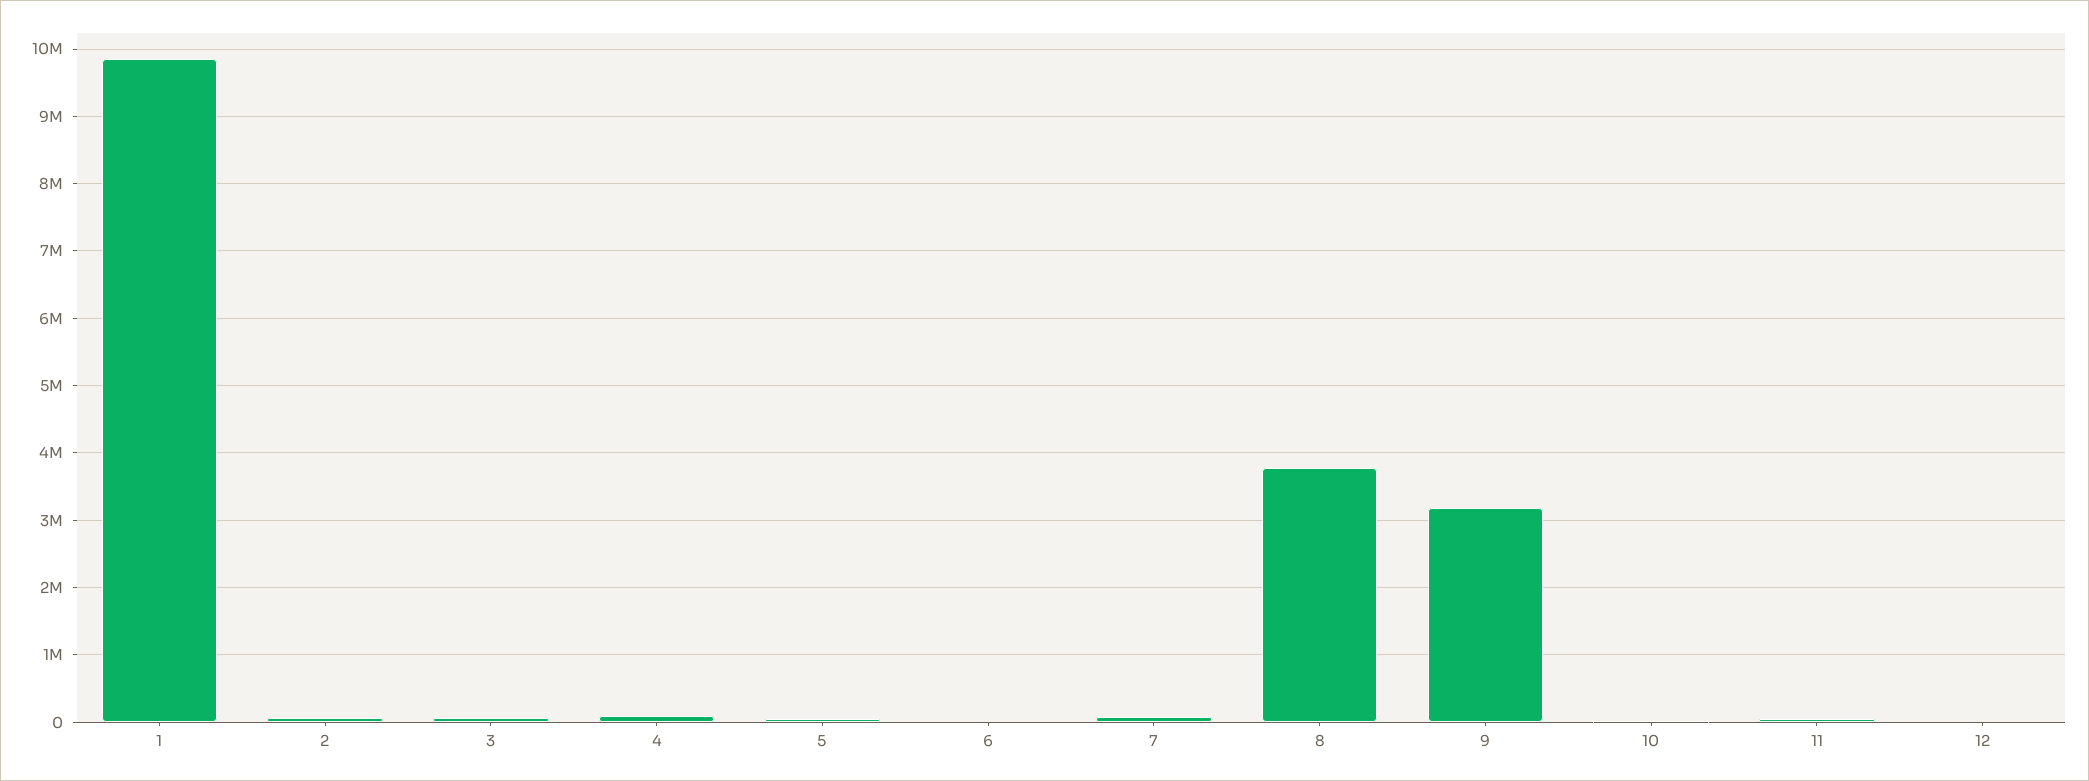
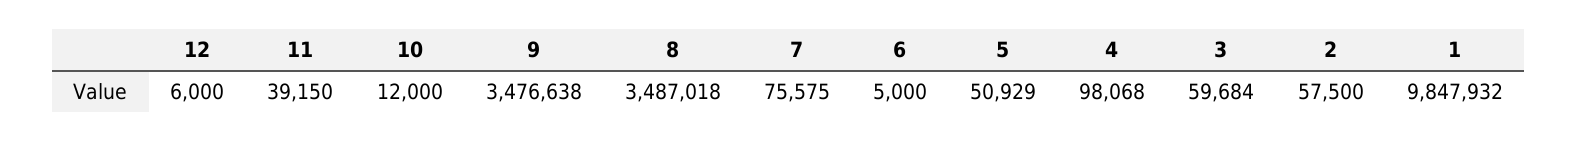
  {
    "1": 9847932,
    "2": 57500,
    "3": 59684,
    "4": 98068,
    "5": 50929,
    "6": 5000,
    "7": 75575,
-   "8": 3800000,
+   "8": 3487018,
-   "9": 3200000,
+   "9": 3476638,
    "10": 12000,
    "11": 39150,
    "12": 6000
  }

